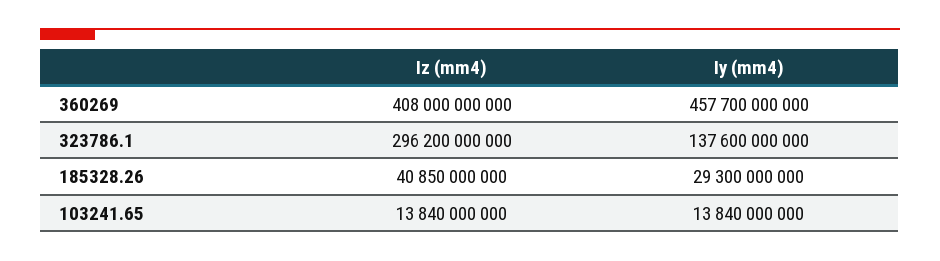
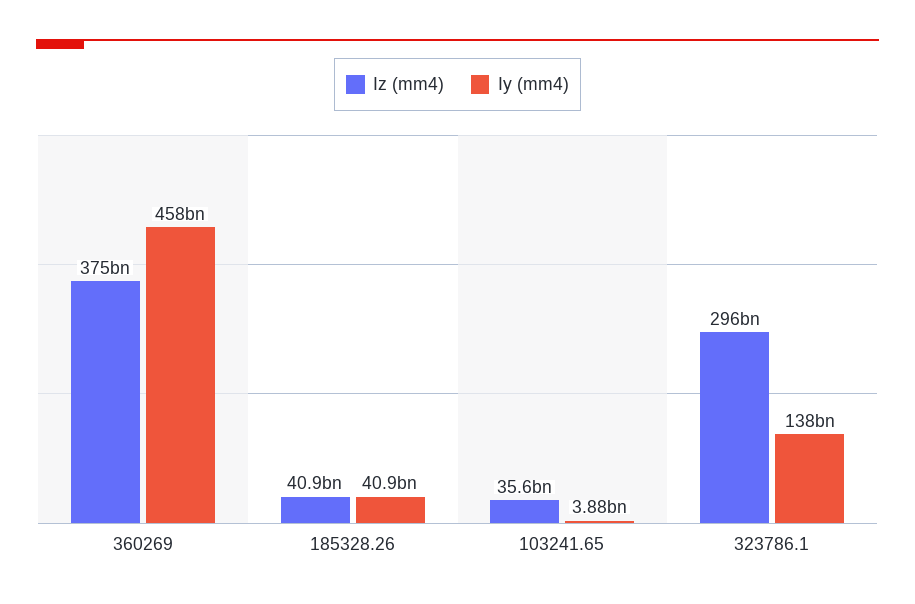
  {
    "Iz (mm4)": {
-     "360269": 408000000000,
+     "360269": 375000000000,
      "323786.1": 296200000000,
      "185328.26": 40850000000,
-     "103241.65": 13840000000
+     "103241.65": 35600000000
    },
    "Iy (mm4)": {
      "360269": 457700000000,
      "323786.1": 137600000000,
-     "185328.26": 29300000000,
+     "185328.26": 40900000000,
-     "103241.65": 13840000000
+     "103241.65": 3880000000
    }
  }

